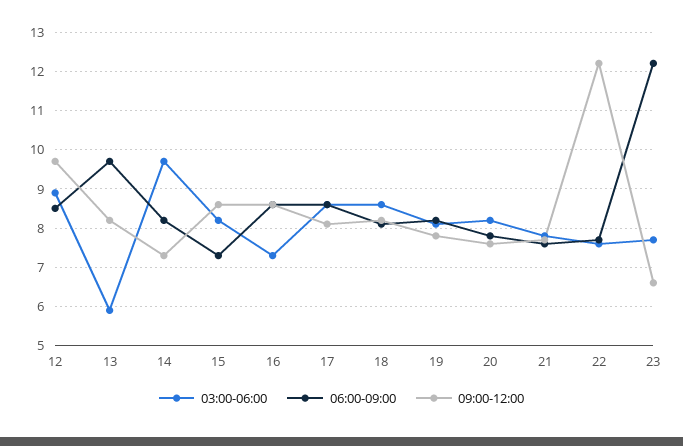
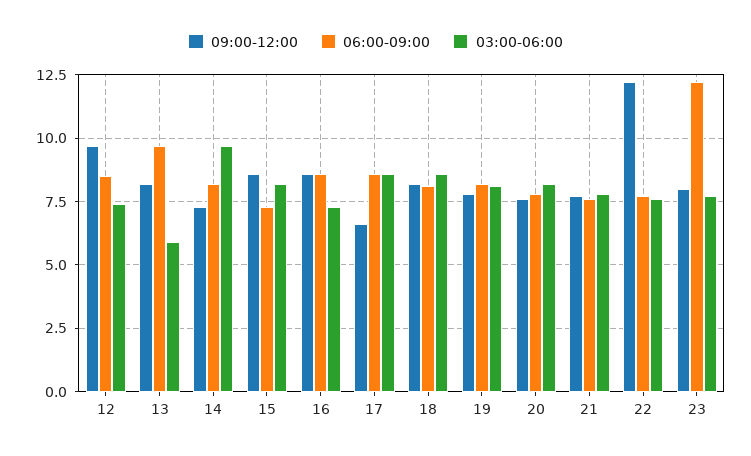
  {
    "03:00-06:00": {
-     "12": 9,
+     "12": 7.5,
      "13": 6,
      "14": 9.5,
      "15": 8,
      "16": 7.5,
      "17": 8.5,
      "18": 8.5,
      "19": 8,
      "20": 8,
      "21": 8,
      "22": 7.5,
      "23": 7.5
    },
    "06:00-09:00": {
      "12": 8.5,
      "13": 9.5,
      "14": 8,
      "15": 7.5,
      "16": 8.5,
      "17": 8.5,
      "18": 8,
      "19": 8,
      "20": 8,
      "21": 7.5,
      "22": 7.5,
      "23": 12
    },
    "09:00-12:00": {
      "12": 9.5,
      "13": 8,
      "14": 7.5,
      "15": 8.5,
      "16": 8.5,
-     "17": 8,
+     "17": 6.5,
      "18": 8,
      "19": 8,
      "20": 7.5,
      "21": 7.5,
      "22": 12,
-     "23": 6.5
+     "23": 8
    }
  }

